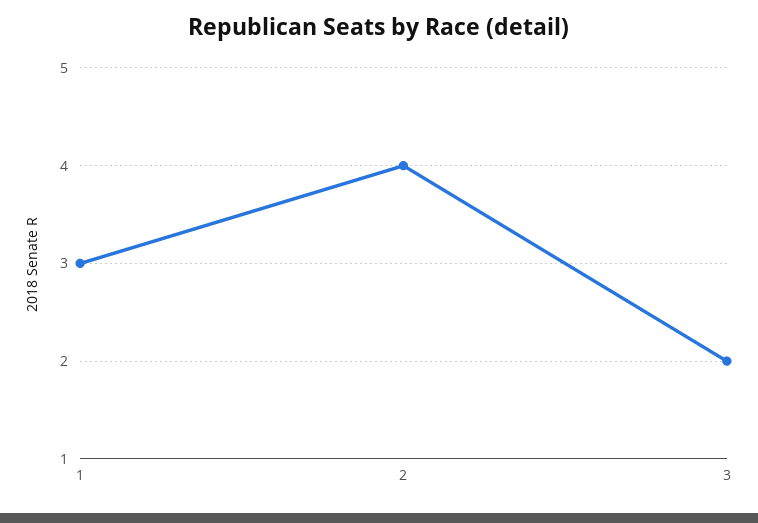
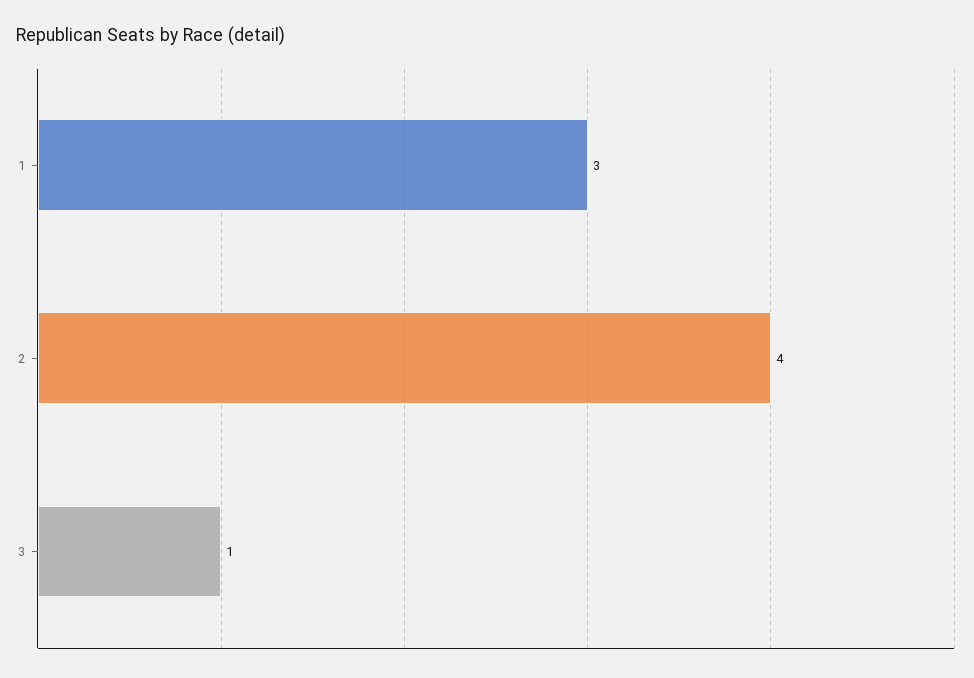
  {
    "1": 3,
    "2": 4,
-   "3": 2
+   "3": 1
  }

